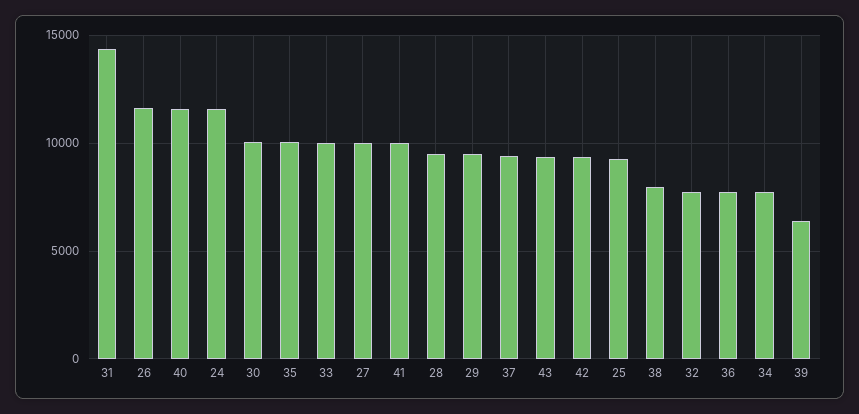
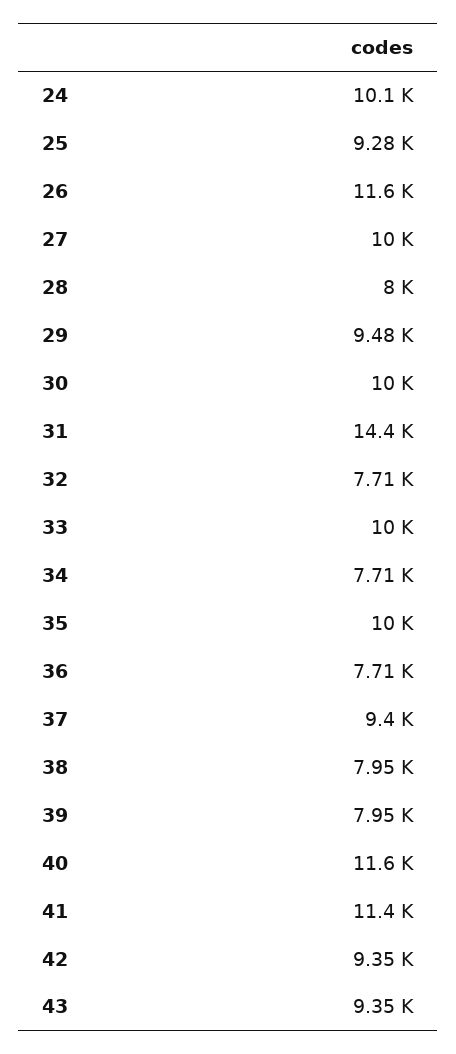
  {
    "31": 14400,
    "26": 11600,
    "40": 11600,
-   "24": 11500,
+   "24": 10100,
    "30": 10000,
    "35": 10000,
    "33": 10000,
    "27": 10000,
-   "41": 10000,
+   "41": 11400,
-   "28": 9500,
+   "28": 8000,
    "29": 9480,
    "37": 9400,
    "43": 9350,
    "42": 9350,
    "25": 9280,
    "38": 7950,
    "32": 7710,
    "36": 7710,
    "34": 7710,
-   "39": 6500
+   "39": 7950
  }

